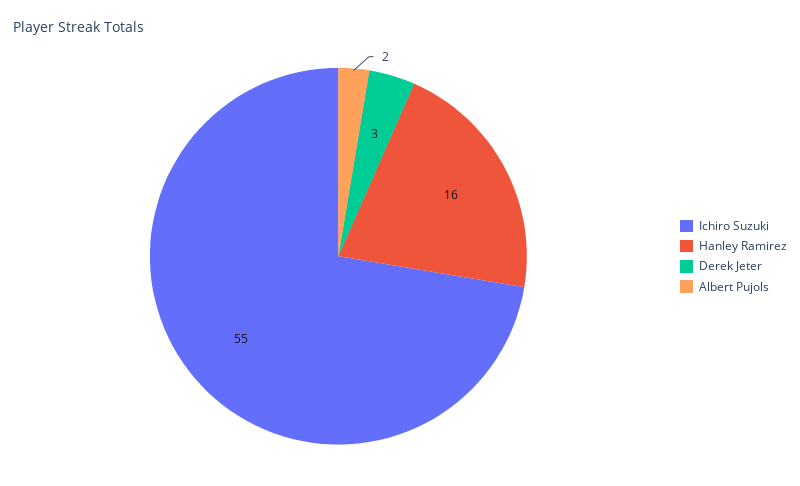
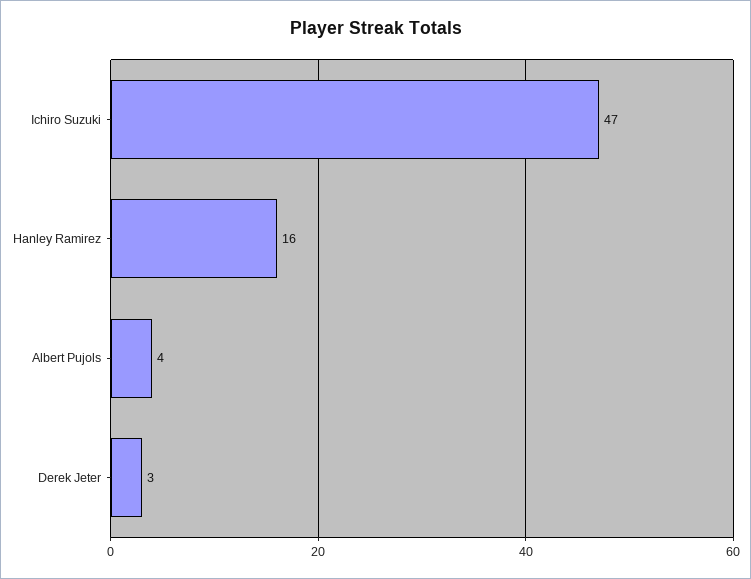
  {
-   "Ichiro Suzuki": 55,
+   "Ichiro Suzuki": 47,
    "Hanley Ramirez": 16,
    "Derek Jeter": 3,
-   "Albert Pujols": 2
+   "Albert Pujols": 4
  }

